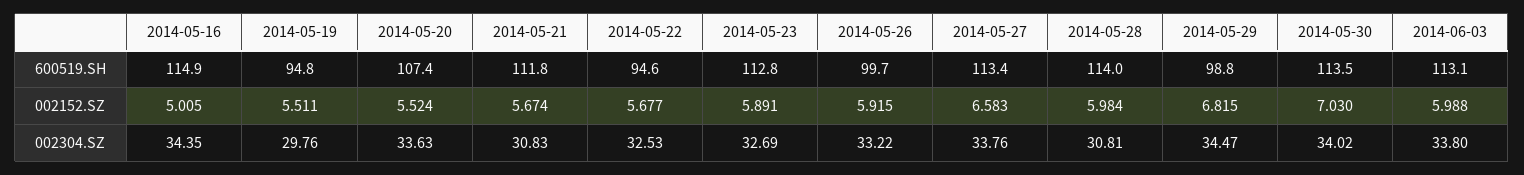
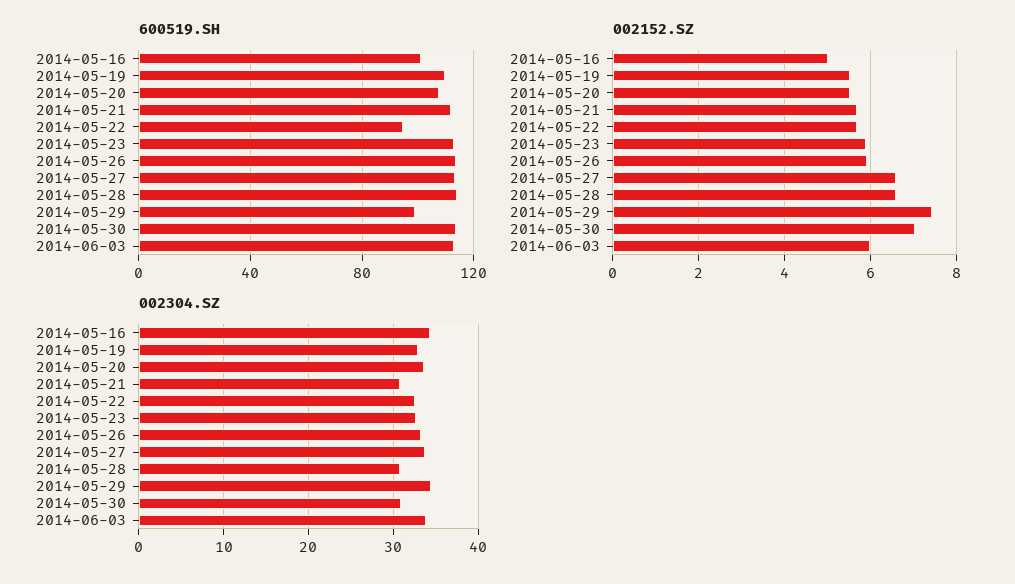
  {
    "600519.SH": {
-     "2014-05-16": 114.9,
+     "2014-05-16": 100,
-     "2014-05-19": 94.8,
+     "2014-05-19": 110,
      "2014-05-20": 107.4,
      "2014-05-21": 111.8,
      "2014-05-22": 94.6,
      "2014-05-23": 112.8,
-     "2014-05-26": 99.7,
+     "2014-05-26": 115,
      "2014-05-27": 113.4,
      "2014-05-28": 114,
      "2014-05-29": 98.8,
      "2014-05-30": 113.5,
      "2014-06-03": 113.1
    },
    "002152.SZ": {
      "2014-05-16": 5.005,
      "2014-05-19": 5.511,
      "2014-05-20": 5.524,
      "2014-05-21": 5.674,
      "2014-05-22": 5.677,
      "2014-05-23": 5.891,
      "2014-05-26": 5.915,
      "2014-05-27": 6.583,
-     "2014-05-28": 5.984,
+     "2014-05-28": 6.6,
-     "2014-05-29": 6.815,
+     "2014-05-29": 7.4,
      "2014-05-30": 7.03,
      "2014-06-03": 5.988
    },
    "002304.SZ": {
      "2014-05-16": 34.35,
-     "2014-05-19": 29.76,
+     "2014-05-19": 33,
      "2014-05-20": 33.63,
      "2014-05-21": 30.83,
      "2014-05-22": 32.53,
      "2014-05-23": 32.69,
      "2014-05-26": 33.22,
      "2014-05-27": 33.76,
      "2014-05-28": 30.81,
      "2014-05-29": 34.47,
-     "2014-05-30": 34.02,
+     "2014-05-30": 31,
      "2014-06-03": 33.8
    }
  }

